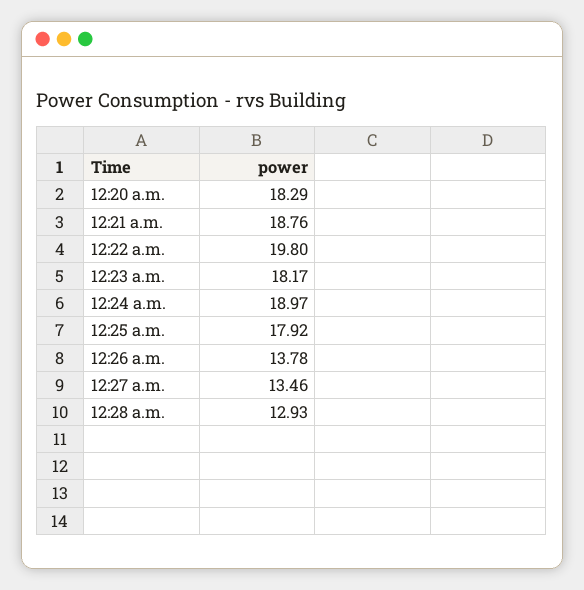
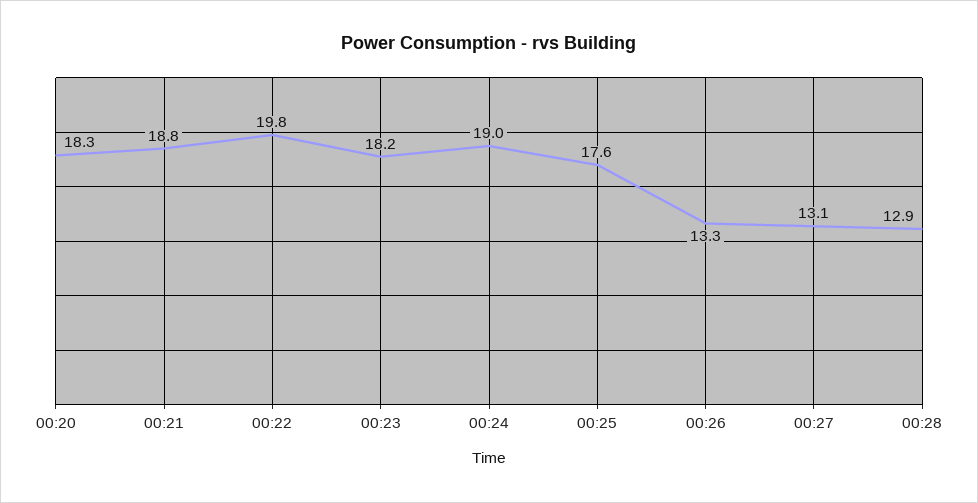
  {
    "12:20 a.m.": 18.29,
    "12:21 a.m.": 18.76,
    "12:22 a.m.": 19.8,
    "12:23 a.m.": 18.17,
    "12:24 a.m.": 18.97,
-   "12:25 a.m.": 17.92,
+   "12:25 a.m.": 17.6,
-   "12:26 a.m.": 13.78,
+   "12:26 a.m.": 13.3,
-   "12:27 a.m.": 13.46,
+   "12:27 a.m.": 13.1,
    "12:28 a.m.": 12.93
  }

